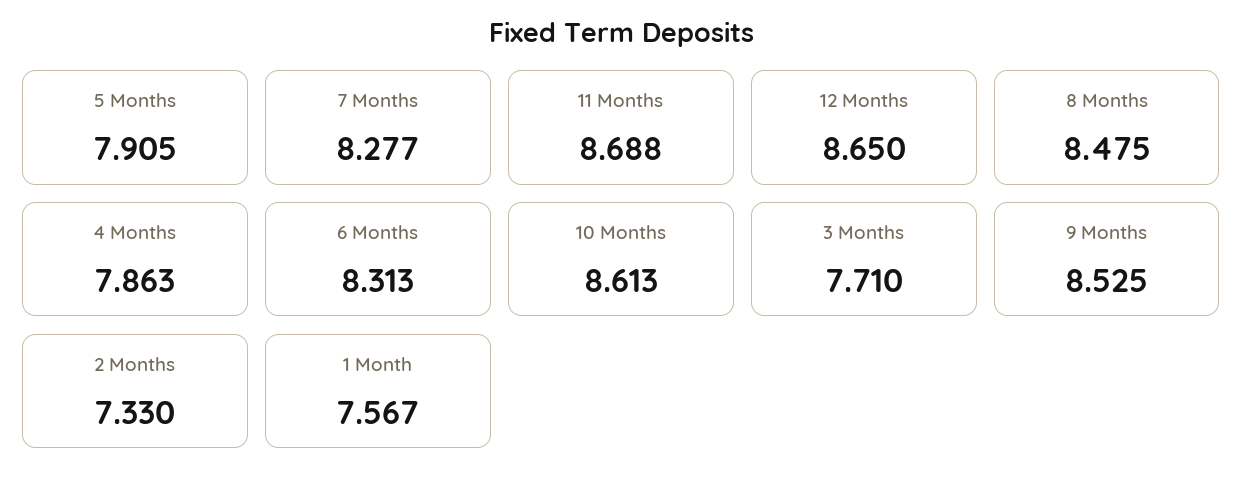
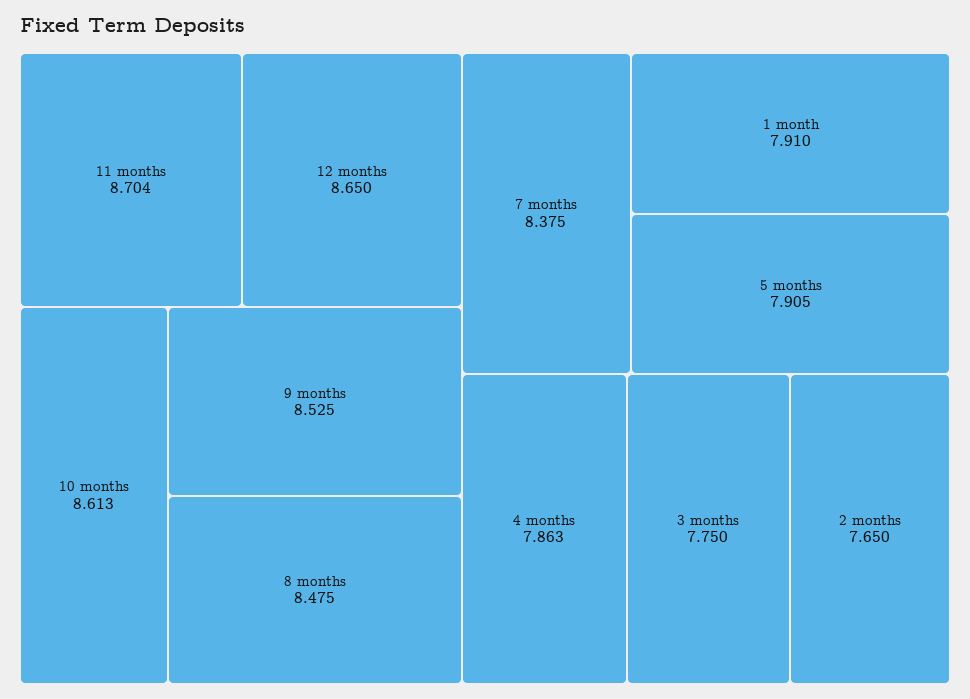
  {
    "5 Months": 7.905,
-   "7 Months": 8.277,
+   "7 Months": 8.375,
-   "11 Months": 8.688,
+   "11 Months": 8.704,
    "12 Months": 8.65,
    "8 Months": 8.475,
    "4 Months": 7.863,
-   "6 Months": 8.313,
    "10 Months": 8.613,
-   "3 Months": 7.71,
+   "3 Months": 7.75,
    "9 Months": 8.525,
-   "2 Months": 7.33,
+   "2 Months": 7.65,
-   "1 Month": 7.567
+   "1 Month": 7.91
  }

